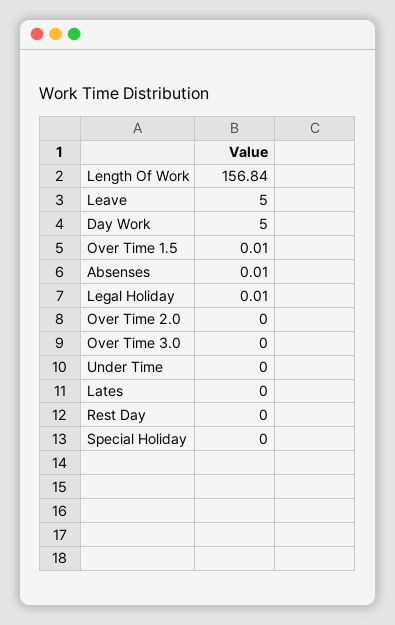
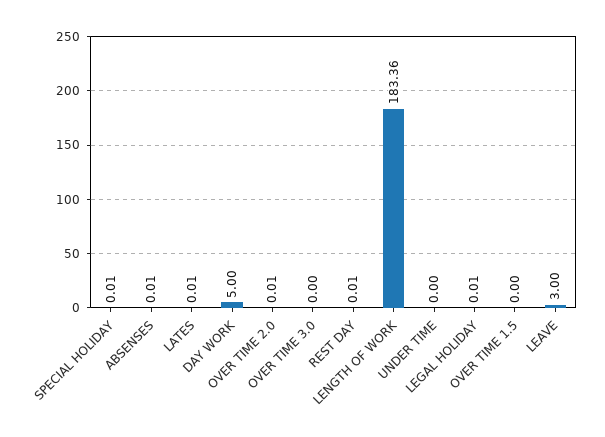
  {
-   "Length Of Work": 156.84,
+   "Length Of Work": 183.36,
-   "Leave": 5,
+   "Leave": 3,
    "Day Work": 5,
-   "Over Time 1.5": 0.01,
+   "Over Time 1.5": 0,
    "Absenses": 0.01,
    "Legal Holiday": 0.01,
-   "Over Time 2.0": 0,
+   "Over Time 2.0": 0.01,
    "Over Time 3.0": 0,
    "Under Time": 0,
-   "Lates": 0,
+   "Lates": 0.01,
-   "Rest Day": 0,
+   "Rest Day": 0.01,
-   "Special Holiday": 0
+   "Special Holiday": 0.01
  }

